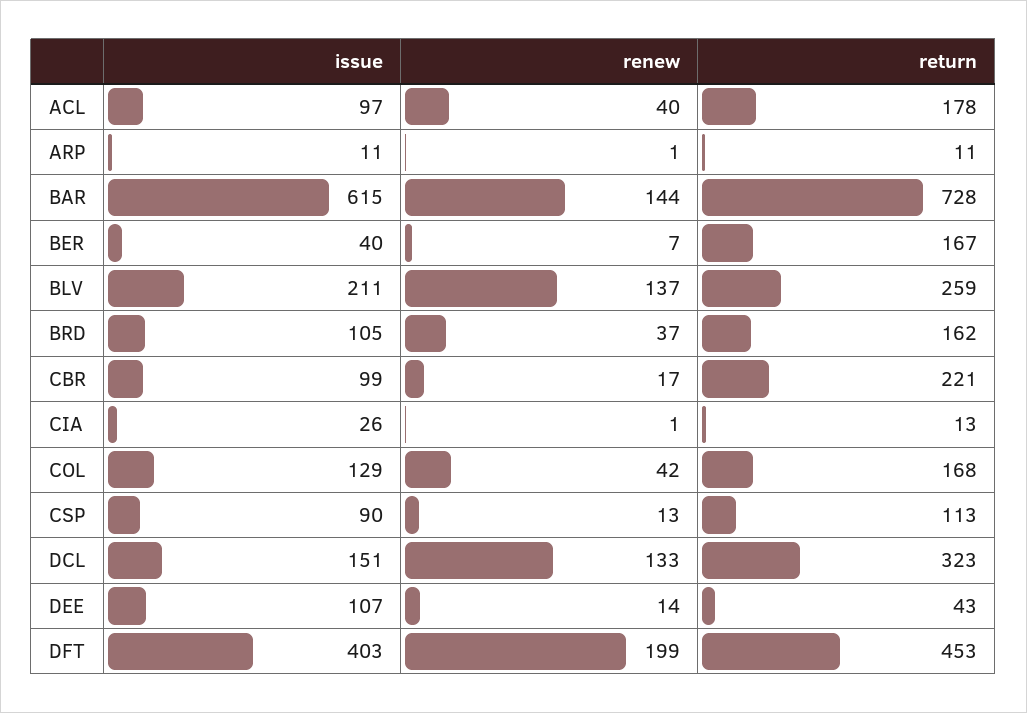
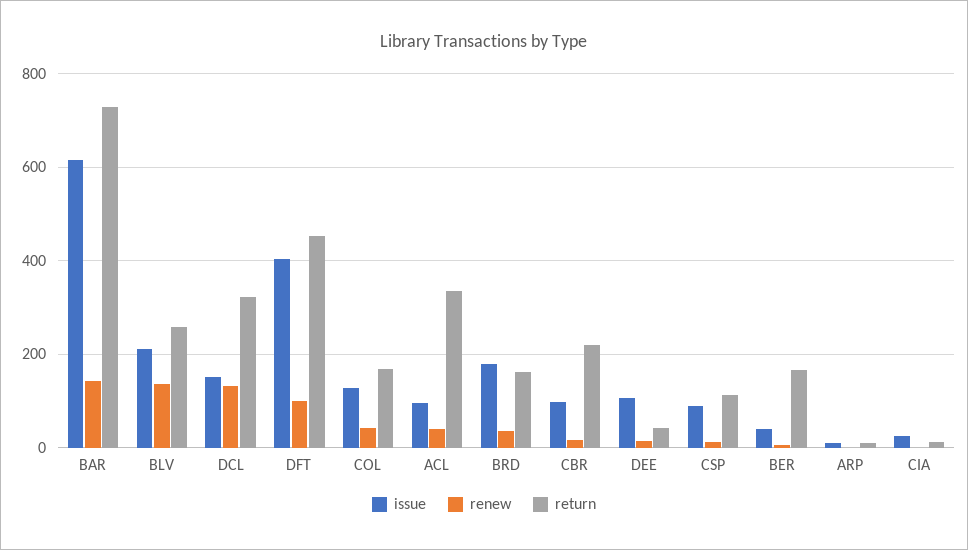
  {
    "issue": {
      "ACL": 97,
      "ARP": 11,
      "BAR": 615,
      "BER": 40,
      "BLV": 211,
-     "BRD": 105,
+     "BRD": 180,
      "CBR": 99,
      "CIA": 26,
      "COL": 129,
      "CSP": 90,
      "DCL": 151,
      "DEE": 107,
      "DFT": 403
    },
    "renew": {
      "ACL": 40,
      "ARP": 1,
      "BAR": 144,
      "BER": 7,
      "BLV": 137,
      "BRD": 37,
      "CBR": 17,
      "CIA": 1,
      "COL": 42,
      "CSP": 13,
      "DCL": 133,
      "DEE": 14,
-     "DFT": 199
+     "DFT": 100
    },
    "return": {
-     "ACL": 178,
+     "ACL": 340,
      "ARP": 11,
      "BAR": 728,
      "BER": 167,
      "BLV": 259,
      "BRD": 162,
      "CBR": 221,
      "CIA": 13,
      "COL": 168,
      "CSP": 113,
      "DCL": 323,
      "DEE": 43,
      "DFT": 453
    }
  }

